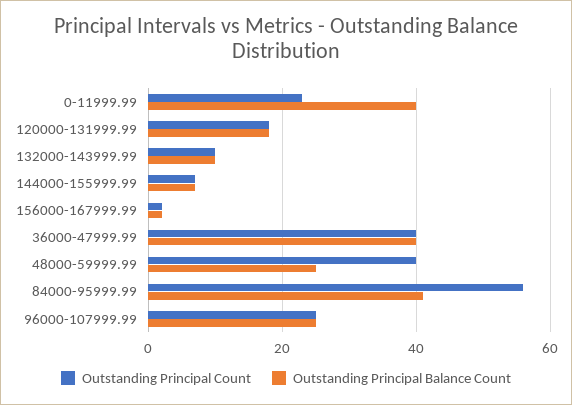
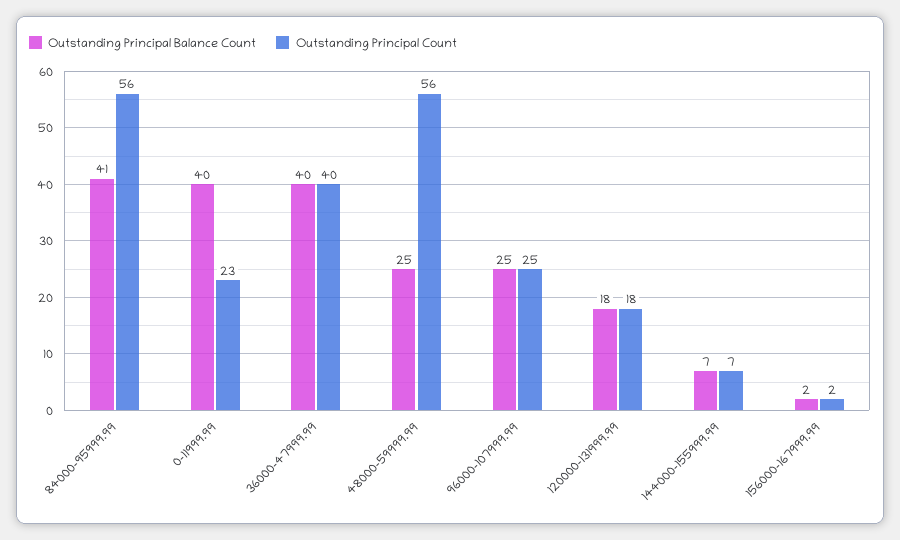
  {
    "Outstanding Principal Count": {
      "0-11999.99": 23,
      "120000-131999.99": 18,
-     "132000-143999.99": 10,
      "144000-155999.99": 7,
      "156000-167999.99": 2,
      "36000-47999.99": 40,
-     "48000-59999.99": 40,
+     "48000-59999.99": 56,
      "84000-95999.99": 56,
      "96000-107999.99": 25
    },
    "Outstanding Principal Balance Count": {
      "0-11999.99": 40,
      "120000-131999.99": 18,
-     "132000-143999.99": 10,
      "144000-155999.99": 7,
      "156000-167999.99": 2,
      "36000-47999.99": 40,
      "48000-59999.99": 25,
      "84000-95999.99": 41,
      "96000-107999.99": 25
    }
  }

